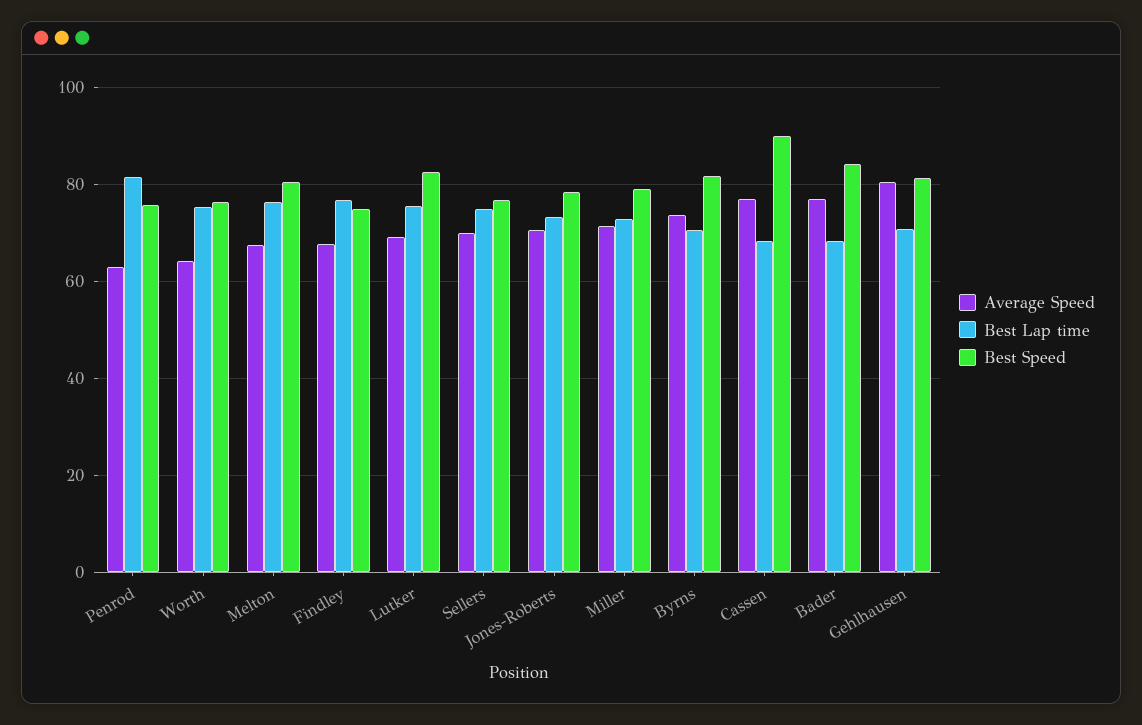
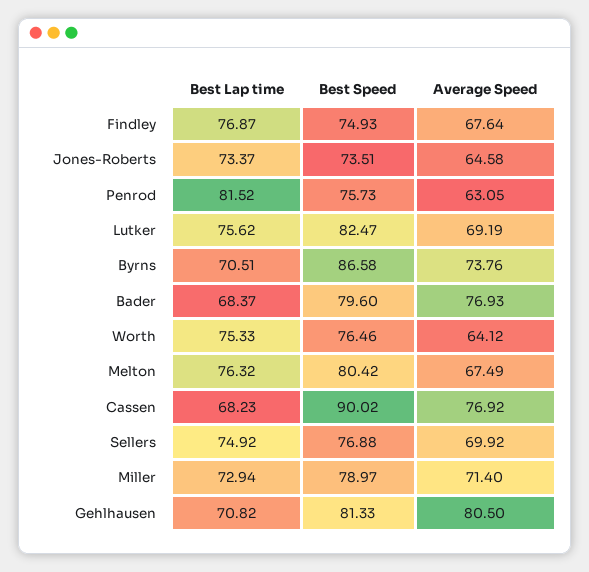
  {
    "Average Speed": {
      "Penrod": 63.05,
      "Worth": 64.12,
      "Melton": 67.49,
      "Findley": 67.64,
      "Lutker": 69.19,
      "Sellers": 69.92,
-     "Jones-Roberts": 70,
+     "Jones-Roberts": 64.58,
      "Miller": 71.4,
      "Byrns": 73.76,
      "Cassen": 76.92,
      "Bader": 76.93,
      "Gehlhausen": 80.5
    },
    "Best Lap time": {
      "Penrod": 81.52,
      "Worth": 75.33,
      "Melton": 76.32,
      "Findley": 76.87,
      "Lutker": 75.62,
      "Sellers": 74.92,
      "Jones-Roberts": 73.37,
      "Miller": 72.94,
      "Byrns": 70.51,
      "Cassen": 68.23,
      "Bader": 68.37,
      "Gehlhausen": 70.82
    },
    "Best Speed": {
      "Penrod": 75.73,
      "Worth": 76.46,
      "Melton": 80.42,
      "Findley": 74.93,
      "Lutker": 82.47,
      "Sellers": 76.88,
-     "Jones-Roberts": 78,
+     "Jones-Roberts": 73.51,
      "Miller": 78.97,
-     "Byrns": 82,
+     "Byrns": 86.58,
      "Cassen": 90.02,
-     "Bader": 84,
+     "Bader": 79.6,
      "Gehlhausen": 81.33
    }
  }

